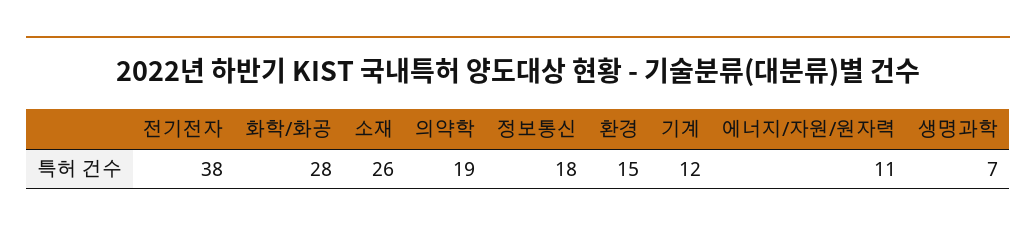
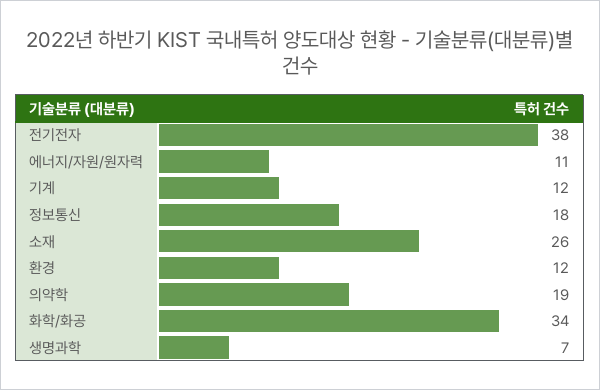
  {
    "전기전자": 38,
-   "화학/화공": 28,
+   "화학/화공": 34,
    "소재": 26,
    "의약학": 19,
    "정보통신": 18,
-   "환경": 15,
+   "환경": 12,
    "기계": 12,
    "에너지/자원/원자력": 11,
    "생명과학": 7
  }

